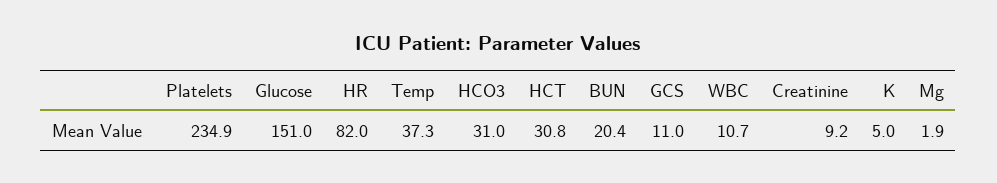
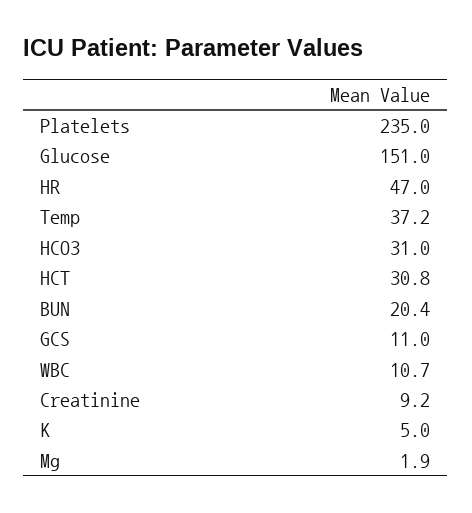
  {
-   "Platelets": 234.9,
+   "Platelets": 235,
    "Glucose": 151,
-   "HR": 82,
+   "HR": 47,
-   "Temp": 37.3,
+   "Temp": 37.2,
    "HCO3": 31,
    "HCT": 30.8,
    "BUN": 20.4,
    "GCS": 11,
    "WBC": 10.7,
    "Creatinine": 9.2,
    "K": 5,
    "Mg": 1.9
  }

